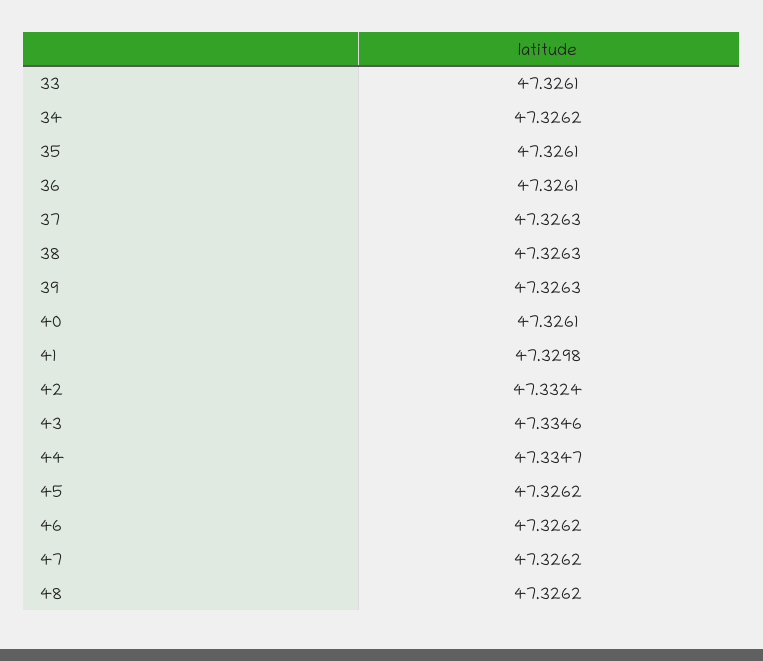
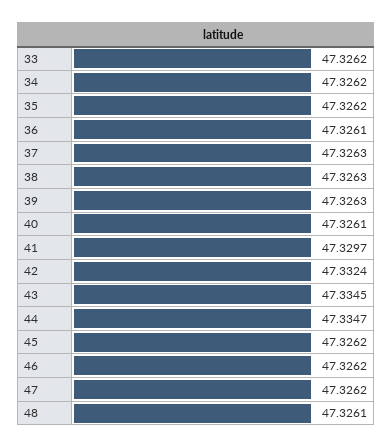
  {
-   "33": 47.3261,
+   "33": 47.3262,
    "34": 47.3262,
-   "35": 47.3261,
+   "35": 47.3262,
    "36": 47.3261,
    "37": 47.3263,
    "38": 47.3263,
    "39": 47.3263,
    "40": 47.3261,
-   "41": 47.3298,
+   "41": 47.3297,
    "42": 47.3324,
-   "43": 47.3346,
+   "43": 47.3345,
    "44": 47.3347,
    "45": 47.3262,
    "46": 47.3262,
    "47": 47.3262,
-   "48": 47.3262
+   "48": 47.3261
  }

